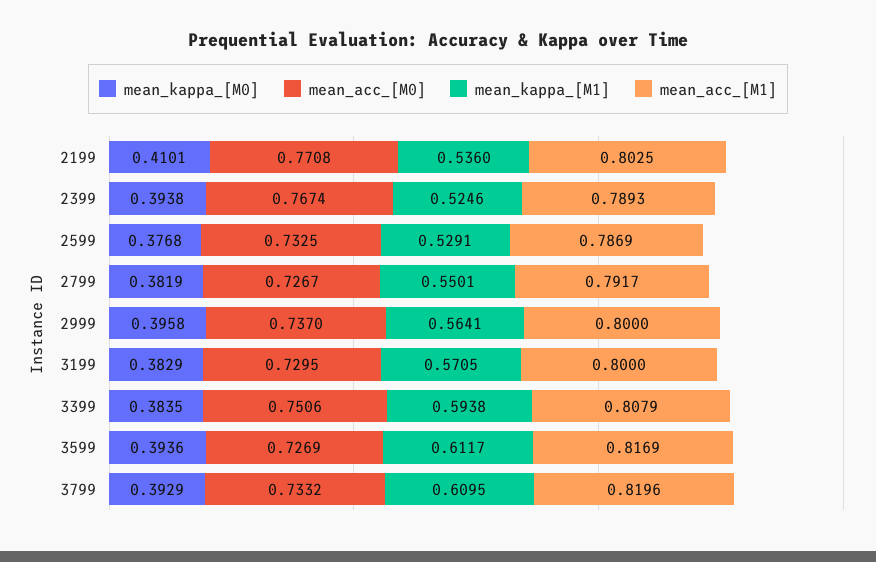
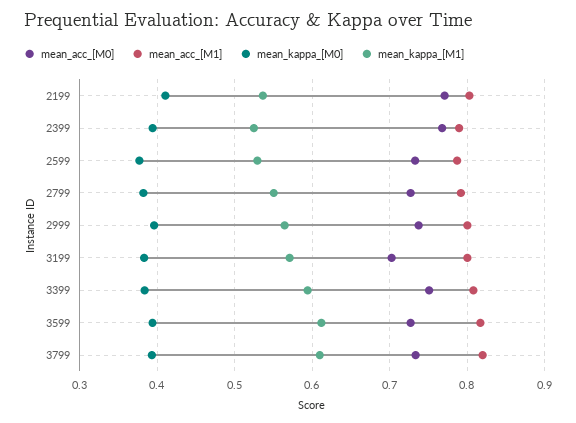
  {
    "mean_kappa_[M0]": {
      "2199": 0.4101,
      "2399": 0.3938,
      "2599": 0.3768,
      "2799": 0.3819,
      "2999": 0.3958,
      "3199": 0.3829,
      "3399": 0.3835,
      "3599": 0.3936,
      "3799": 0.3929
    },
    "mean_acc_[M0]": {
      "2199": 0.7708,
      "2399": 0.7674,
      "2599": 0.7325,
      "2799": 0.7267,
      "2999": 0.737,
-     "3199": 0.7295,
+     "3199": 0.7,
      "3399": 0.7506,
      "3599": 0.7269,
      "3799": 0.7332
    },
    "mean_kappa_[M1]": {
      "2199": 0.536,
      "2399": 0.5246,
      "2599": 0.5291,
      "2799": 0.5501,
      "2999": 0.5641,
      "3199": 0.5705,
      "3399": 0.5938,
      "3599": 0.6117,
      "3799": 0.6095
    },
    "mean_acc_[M1]": {
      "2199": 0.8025,
      "2399": 0.7893,
      "2599": 0.7869,
      "2799": 0.7917,
      "2999": 0.8,
      "3199": 0.8,
      "3399": 0.8079,
      "3599": 0.8169,
      "3799": 0.8196
    }
  }

